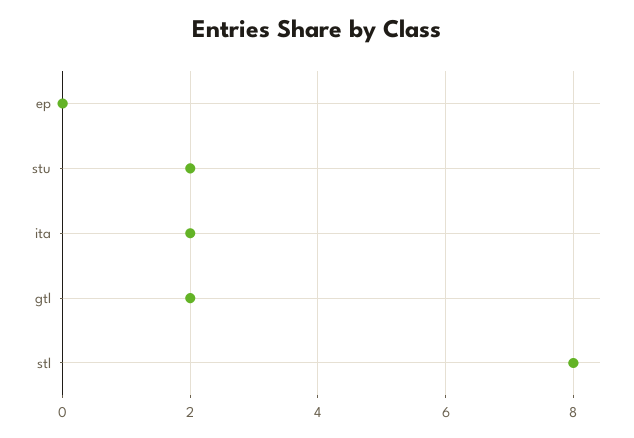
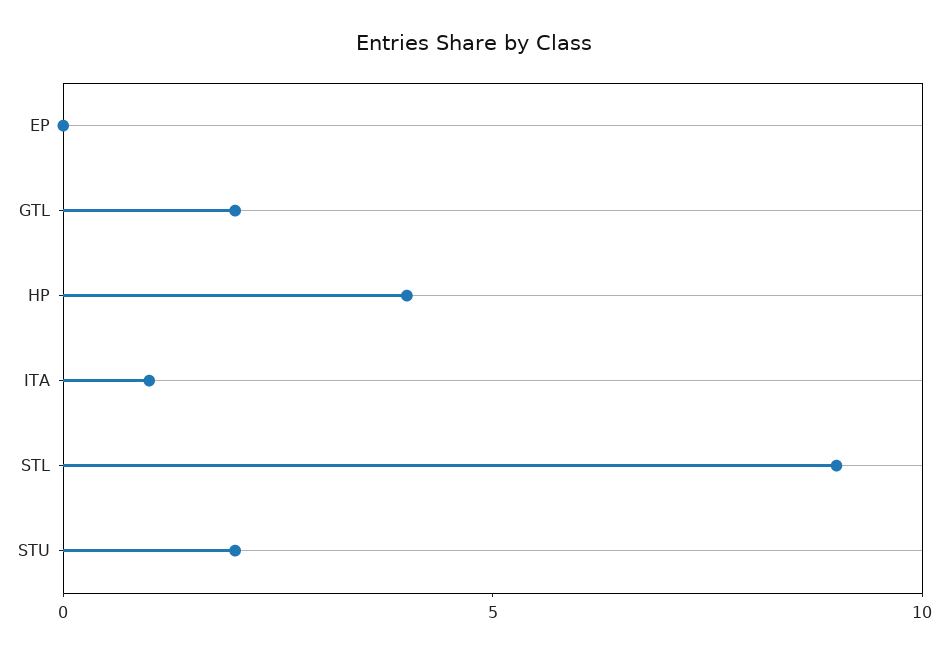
  {
    "ep": 0,
    "stu": 2,
-   "ita": 2,
+   "ita": 1,
    "gtl": 2,
-   "stl": 8
+   "stl": 9,
+   "HP": 4
  }

